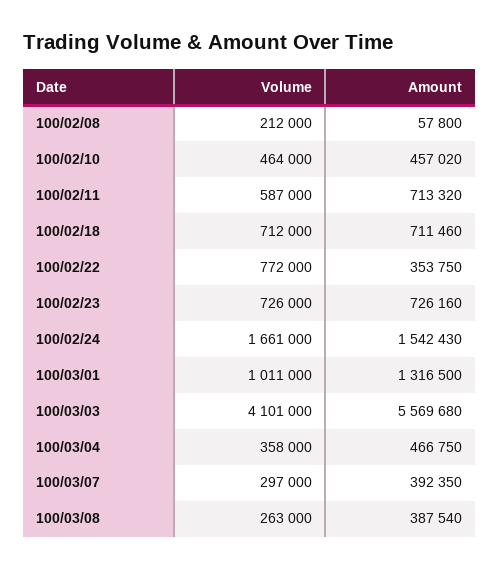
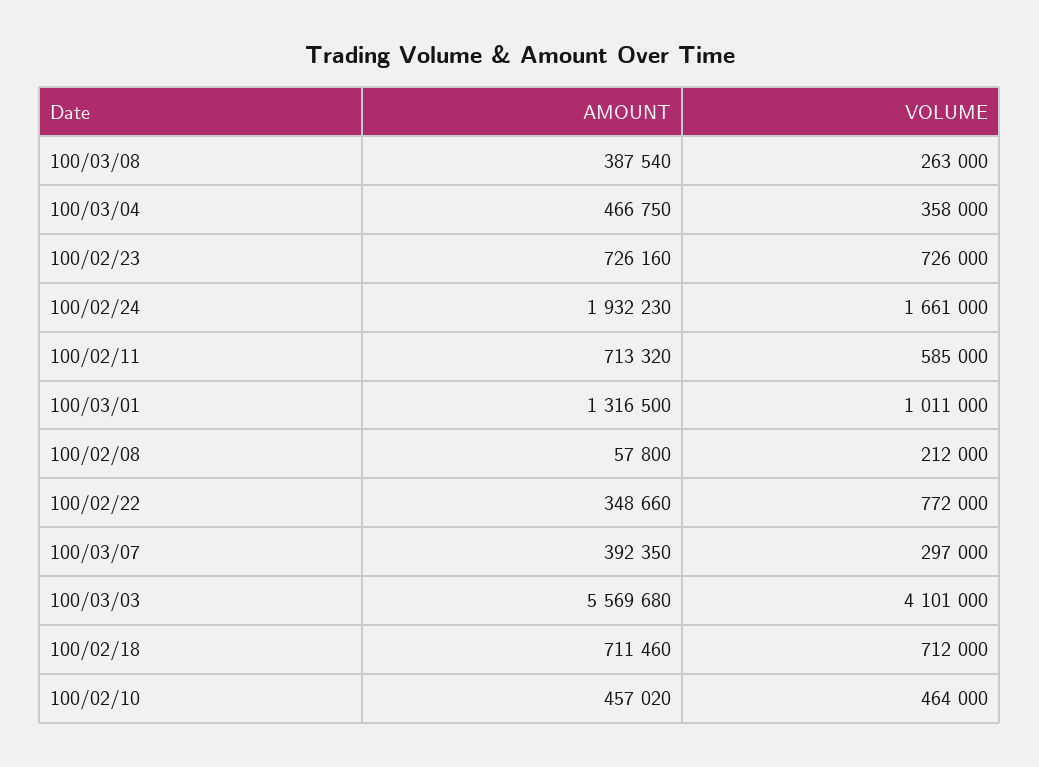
  {
    "Volume": {
      "100/02/08": 212000,
      "100/02/10": 464000,
-     "100/02/11": 587000,
+     "100/02/11": 585000,
      "100/02/18": 712000,
      "100/02/22": 772000,
      "100/02/23": 726000,
      "100/02/24": 1661000,
      "100/03/01": 1011000,
      "100/03/03": 4101000,
      "100/03/04": 358000,
      "100/03/07": 297000,
      "100/03/08": 263000
    },
    "Amount": {
      "100/02/08": 57800,
      "100/02/10": 457020,
      "100/02/11": 713320,
      "100/02/18": 711460,
-     "100/02/22": 353750,
+     "100/02/22": 348660,
      "100/02/23": 726160,
-     "100/02/24": 1542430,
+     "100/02/24": 1932230,
      "100/03/01": 1316500,
      "100/03/03": 5569680,
      "100/03/04": 466750,
      "100/03/07": 392350,
      "100/03/08": 387540
    }
  }

